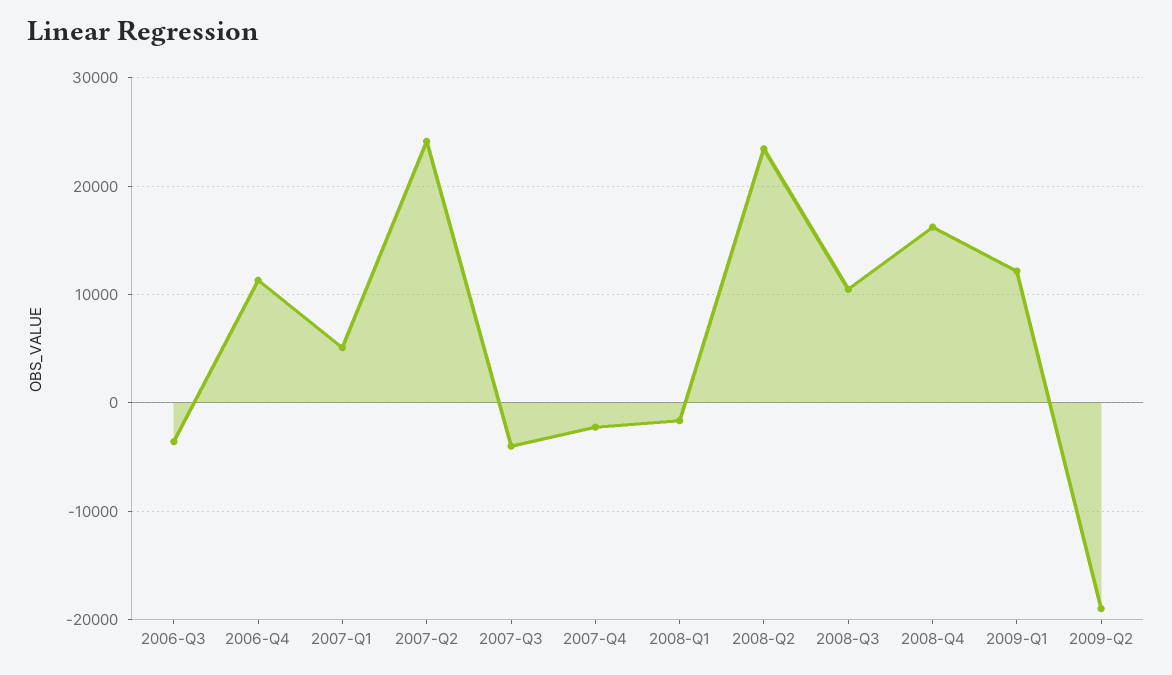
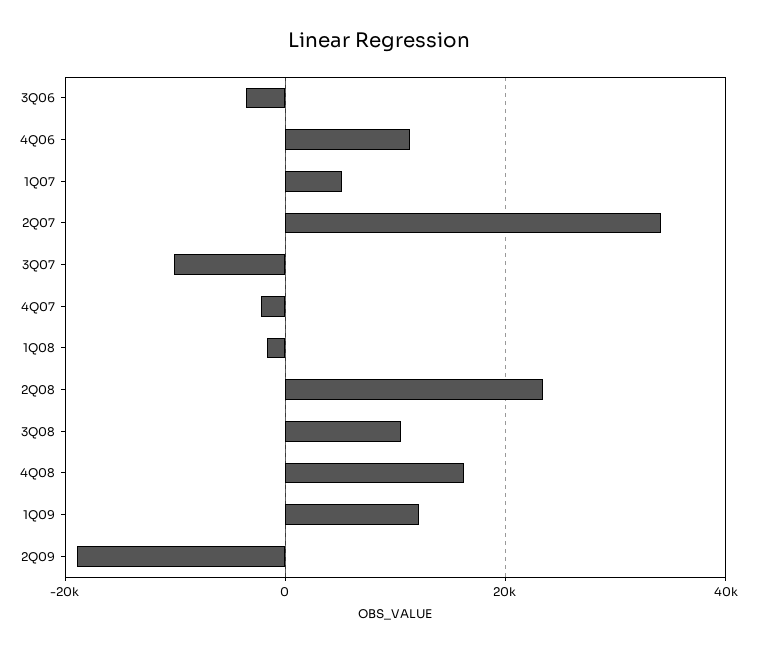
  {
    "2006-Q3": -4000,
    "2006-Q4": 11000,
    "2007-Q1": 5000,
-   "2007-Q2": 24000,
+   "2007-Q2": 34000,
-   "2007-Q3": -4000,
+   "2007-Q3": -10000,
    "2007-Q4": -2000,
    "2008-Q1": -2000,
    "2008-Q2": 23000,
    "2008-Q3": 10000,
    "2008-Q4": 16000,
    "2009-Q1": 12000,
    "2009-Q2": -19000
  }

